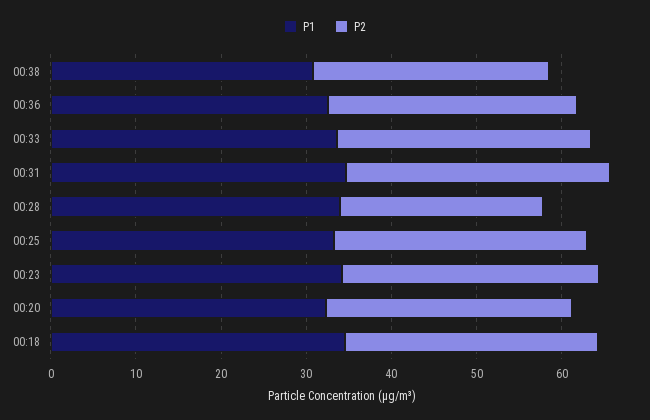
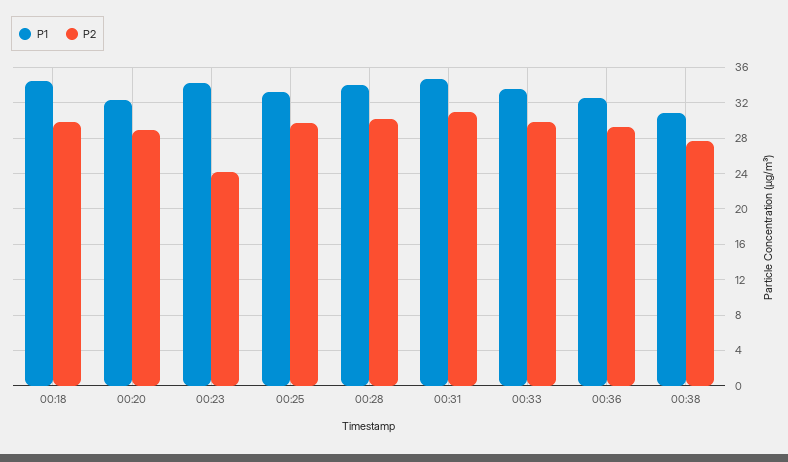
  {
    "P1": {
      "00:38": 31,
      "00:36": 33,
      "00:33": 34,
      "00:31": 35,
      "00:28": 34,
      "00:25": 33,
      "00:23": 34,
      "00:20": 32,
      "00:18": 35
    },
    "P2": {
      "00:38": 28,
      "00:36": 29,
      "00:33": 30,
      "00:31": 31,
-     "00:28": 24,
+     "00:28": 30,
      "00:25": 30,
-     "00:23": 30,
+     "00:23": 24,
      "00:20": 29,
      "00:18": 30
    }
  }

